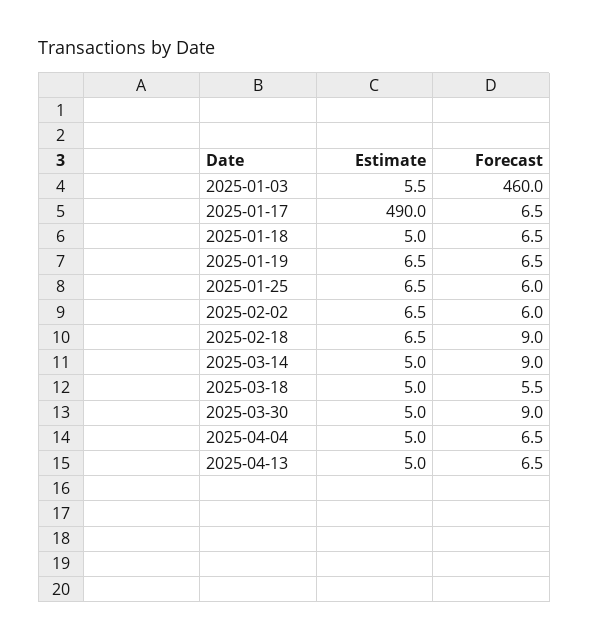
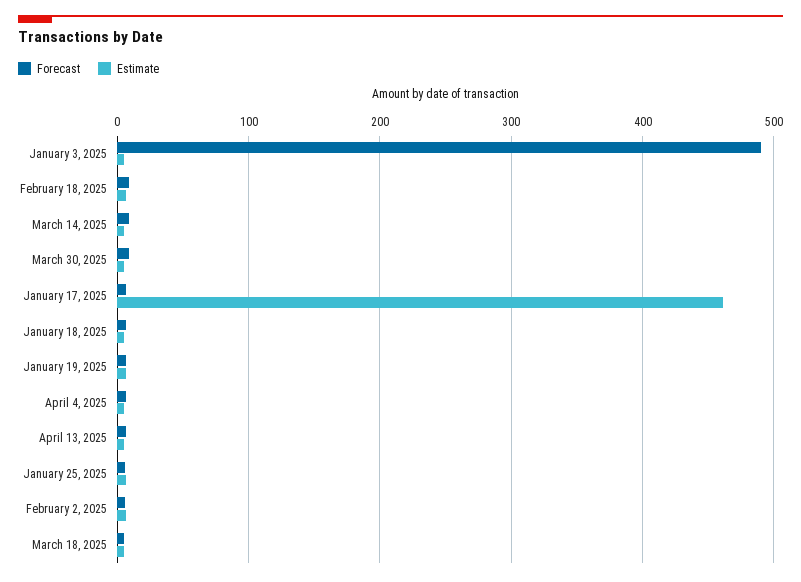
  {
    "Estimate": {
      "2025-01-03": 5.5,
-     "2025-01-17": 490,
+     "2025-01-17": 460,
      "2025-01-18": 5,
      "2025-01-19": 6.5,
      "2025-01-25": 6.5,
      "2025-02-02": 6.5,
      "2025-02-18": 6.5,
      "2025-03-14": 5,
      "2025-03-18": 5,
      "2025-03-30": 5,
      "2025-04-04": 5,
      "2025-04-13": 5
    },
    "Forecast": {
-     "2025-01-03": 460,
+     "2025-01-03": 490,
      "2025-01-17": 6.5,
      "2025-01-18": 6.5,
      "2025-01-19": 6.5,
      "2025-01-25": 6,
      "2025-02-02": 6,
      "2025-02-18": 9,
      "2025-03-14": 9,
      "2025-03-18": 5.5,
      "2025-03-30": 9,
      "2025-04-04": 6.5,
      "2025-04-13": 6.5
    }
  }

